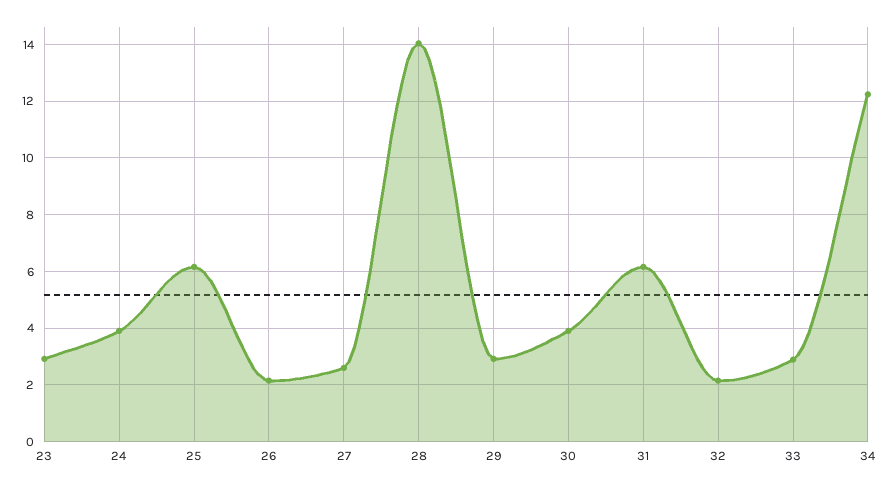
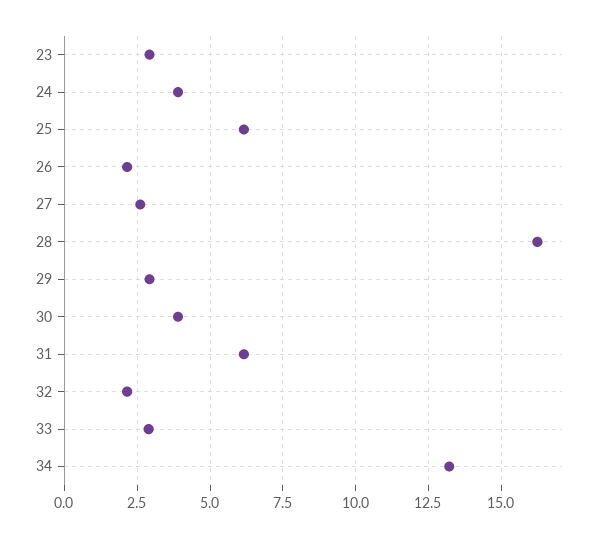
  {
    "23": 3,
    "24": 4,
    "25": 6.25,
    "26": 2.25,
    "27": 2.5,
-   "28": 14,
+   "28": 16.25,
    "29": 3,
    "30": 4,
    "31": 6.25,
    "32": 2.25,
    "33": 3,
-   "34": 12.25
+   "34": 13.25
  }

